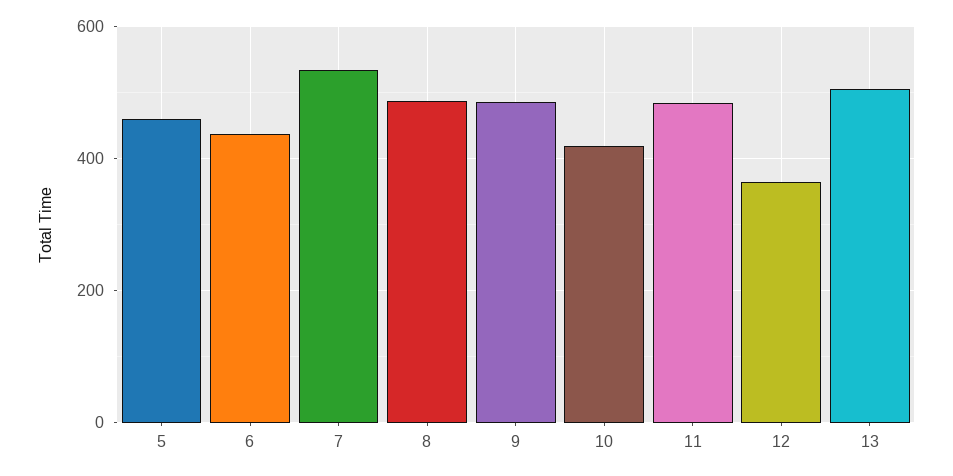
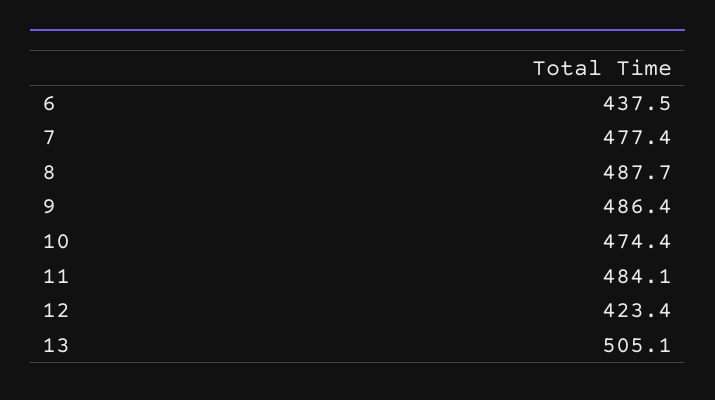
  {
-   "5": 460,
    "6": 437.5,
-   "7": 540,
+   "7": 477.4,
    "8": 487.7,
    "9": 486.4,
-   "10": 420,
+   "10": 474.4,
    "11": 484.1,
-   "12": 360,
+   "12": 423.4,
    "13": 505.1
  }

